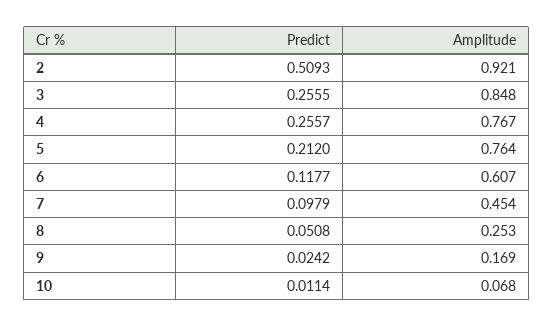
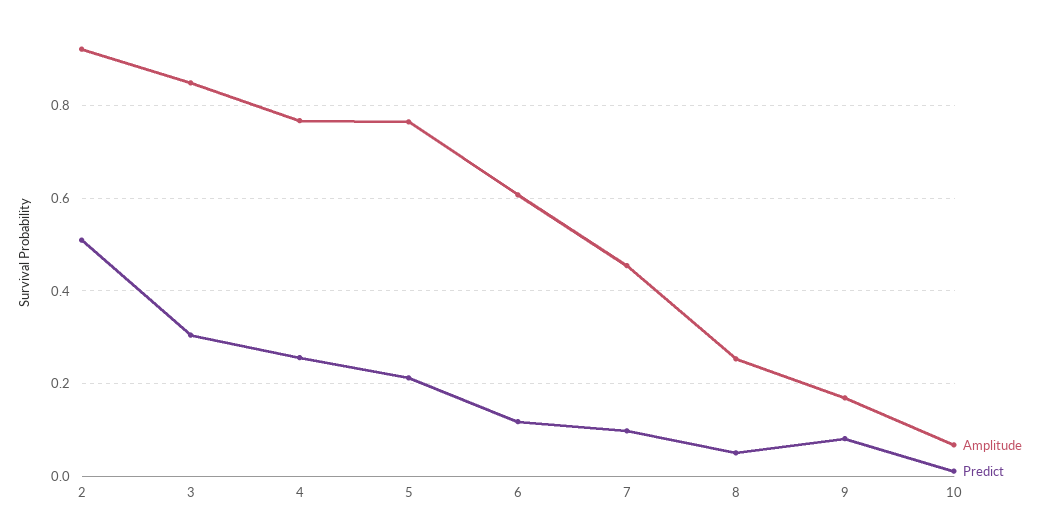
  {
    "Predict": {
      "2": 0.5093,
-     "3": 0.2555,
+     "3": 0.3,
      "4": 0.2557,
      "5": 0.212,
      "6": 0.1177,
      "7": 0.0979,
      "8": 0.0508,
-     "9": 0.0242,
+     "9": 0.08,
      "10": 0.0114
    },
    "Amplitude": {
      "2": 0.921,
      "3": 0.848,
      "4": 0.767,
      "5": 0.764,
      "6": 0.607,
      "7": 0.454,
      "8": 0.253,
      "9": 0.169,
      "10": 0.068
    }
  }

